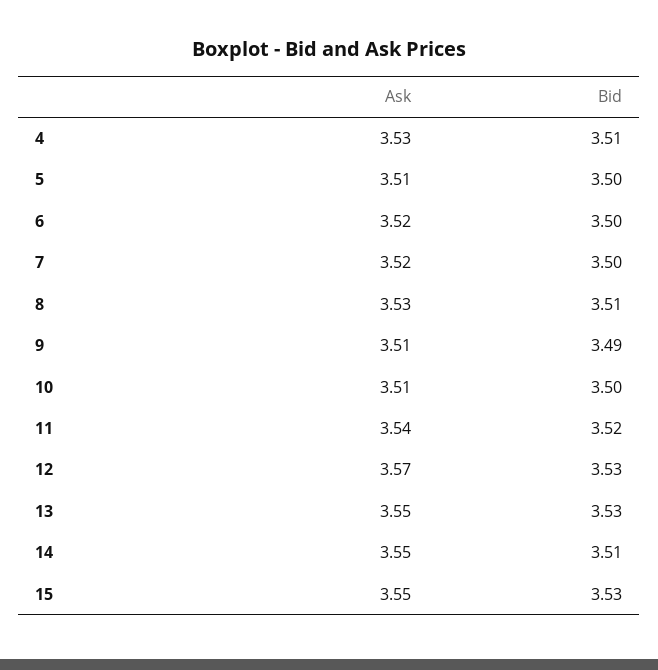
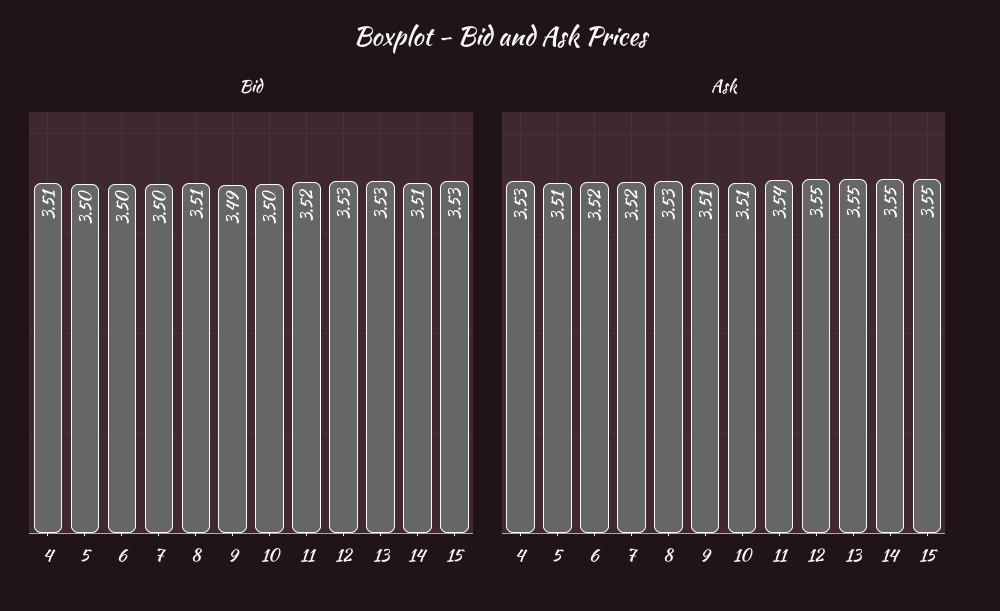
  {
    "Ask": {
      "4": 3.53,
      "5": 3.51,
      "6": 3.52,
      "7": 3.52,
      "8": 3.53,
      "9": 3.51,
      "10": 3.51,
      "11": 3.54,
-     "12": 3.57,
+     "12": 3.55,
      "13": 3.55,
      "14": 3.55,
      "15": 3.55
    },
    "Bid": {
      "4": 3.51,
      "5": 3.5,
      "6": 3.5,
      "7": 3.5,
      "8": 3.51,
      "9": 3.49,
      "10": 3.5,
      "11": 3.52,
      "12": 3.53,
      "13": 3.53,
      "14": 3.51,
      "15": 3.53
    }
  }

